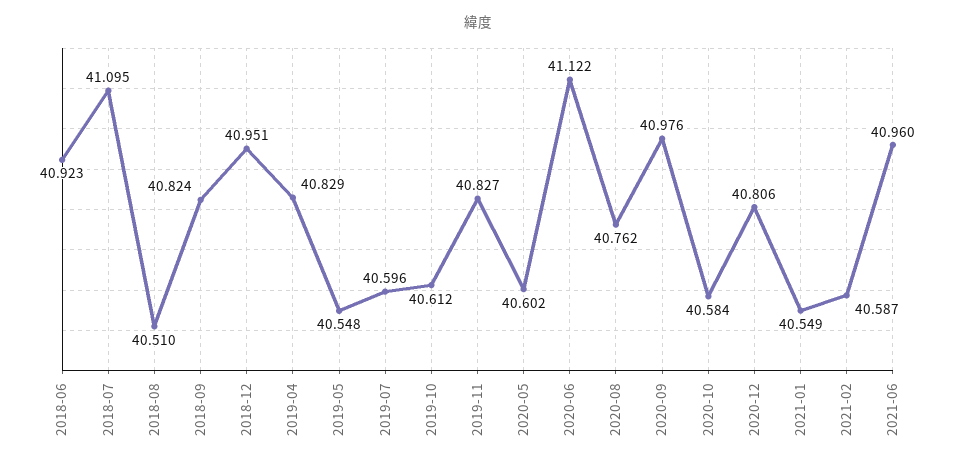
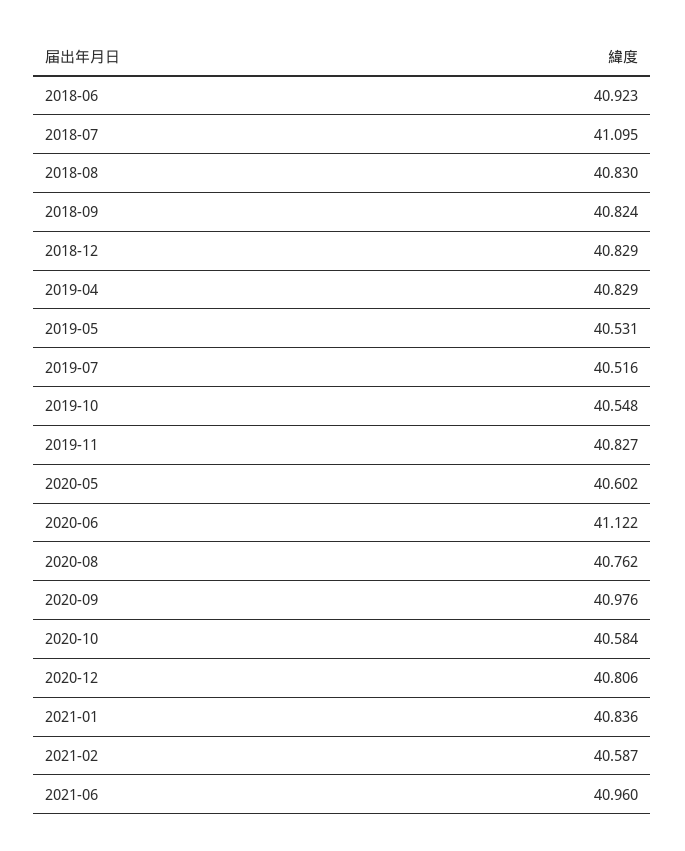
  {
    "2018-06": 40.923,
    "2018-07": 41.095,
-   "2018-08": 40.51,
+   "2018-08": 40.83,
    "2018-09": 40.824,
-   "2018-12": 40.951,
+   "2018-12": 40.829,
    "2019-04": 40.829,
-   "2019-05": 40.548,
+   "2019-05": 40.531,
-   "2019-07": 40.596,
+   "2019-07": 40.516,
-   "2019-10": 40.612,
+   "2019-10": 40.548,
    "2019-11": 40.827,
    "2020-05": 40.602,
    "2020-06": 41.122,
    "2020-08": 40.762,
    "2020-09": 40.976,
    "2020-10": 40.584,
    "2020-12": 40.806,
-   "2021-01": 40.549,
+   "2021-01": 40.836,
    "2021-02": 40.587,
    "2021-06": 40.96
  }

